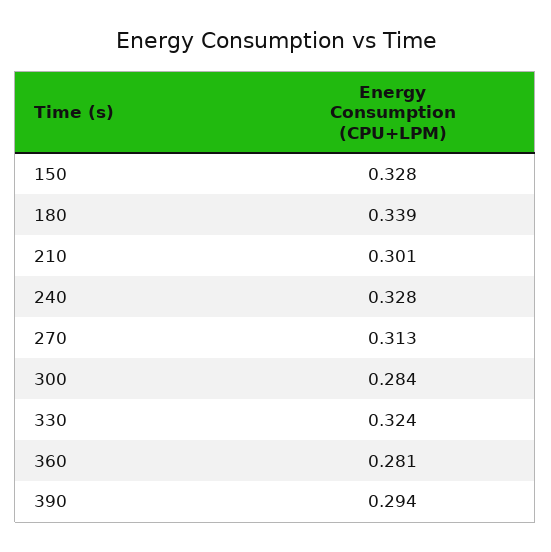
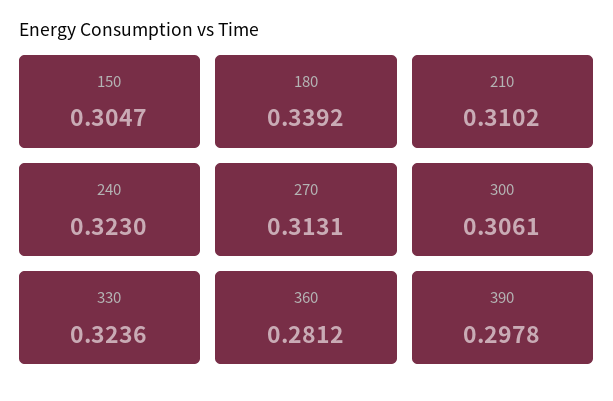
  {
-   "150": 0.328,
+   "150": 0.3047,
    "180": 0.3392,
-   "210": 0.301,
+   "210": 0.3102,
-   "240": 0.328,
+   "240": 0.323,
    "270": 0.3131,
-   "300": 0.284,
+   "300": 0.3061,
    "330": 0.3236,
    "360": 0.2812,
-   "390": 0.294
+   "390": 0.2978
  }

